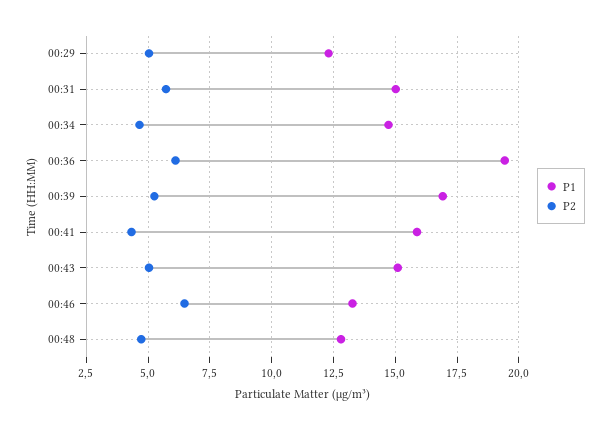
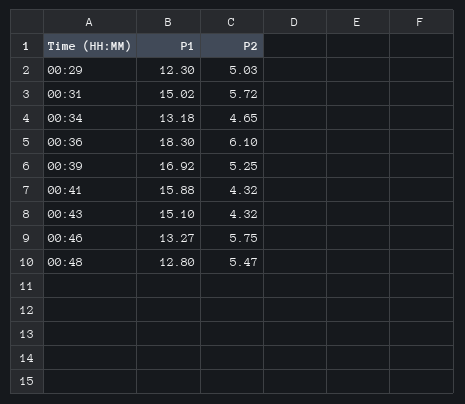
  {
    "P1": {
      "00:29": 12.3,
      "00:31": 15.02,
-     "00:34": 14.75,
+     "00:34": 13.18,
-     "00:36": 19.5,
+     "00:36": 18.3,
      "00:39": 16.92,
      "00:41": 15.88,
      "00:43": 15.1,
      "00:46": 13.27,
      "00:48": 12.8
    },
    "P2": {
      "00:29": 5.03,
      "00:31": 5.72,
      "00:34": 4.65,
      "00:36": 6.1,
      "00:39": 5.25,
      "00:41": 4.32,
-     "00:43": 5,
+     "00:43": 4.32,
-     "00:46": 6.5,
+     "00:46": 5.75,
-     "00:48": 4.75
+     "00:48": 5.47
    }
  }

